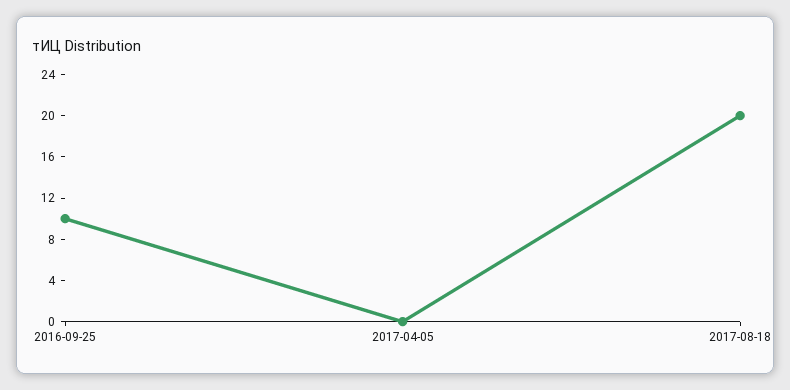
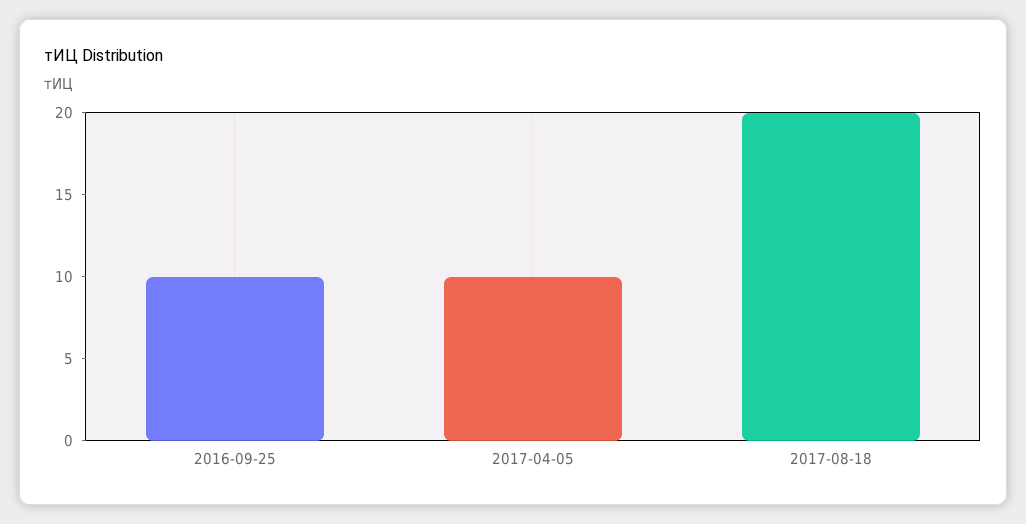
  {
    "2016-09-25": 10,
-   "2017-04-05": 0,
+   "2017-04-05": 10,
    "2017-08-18": 20
  }

